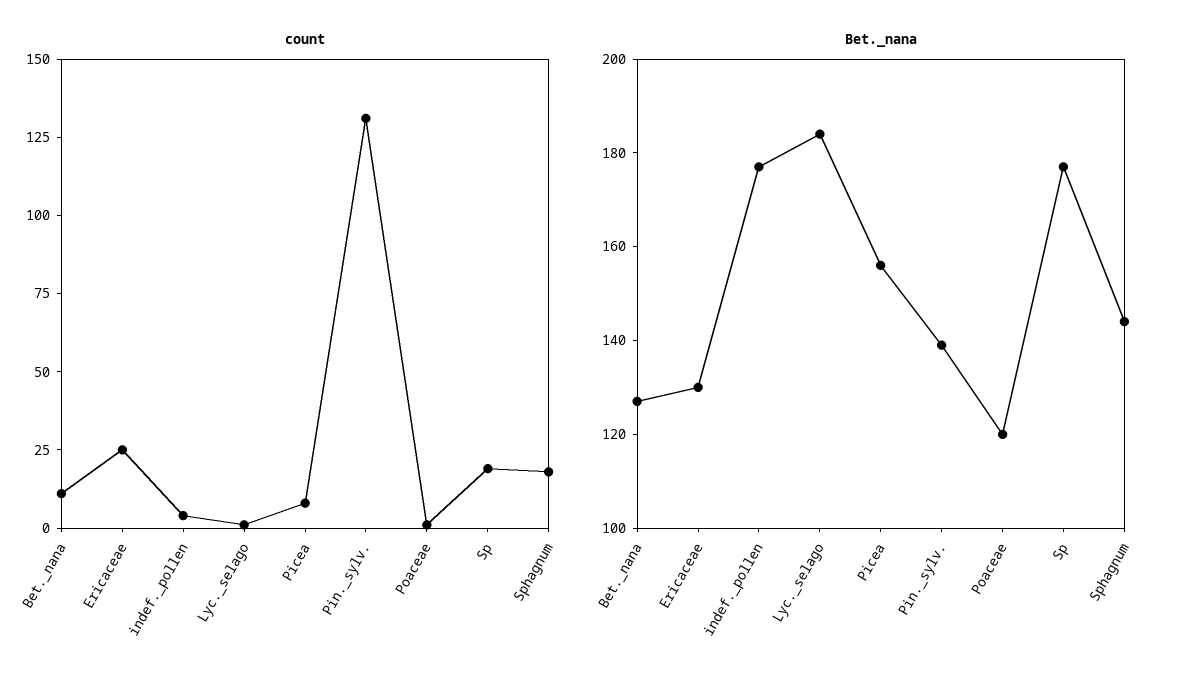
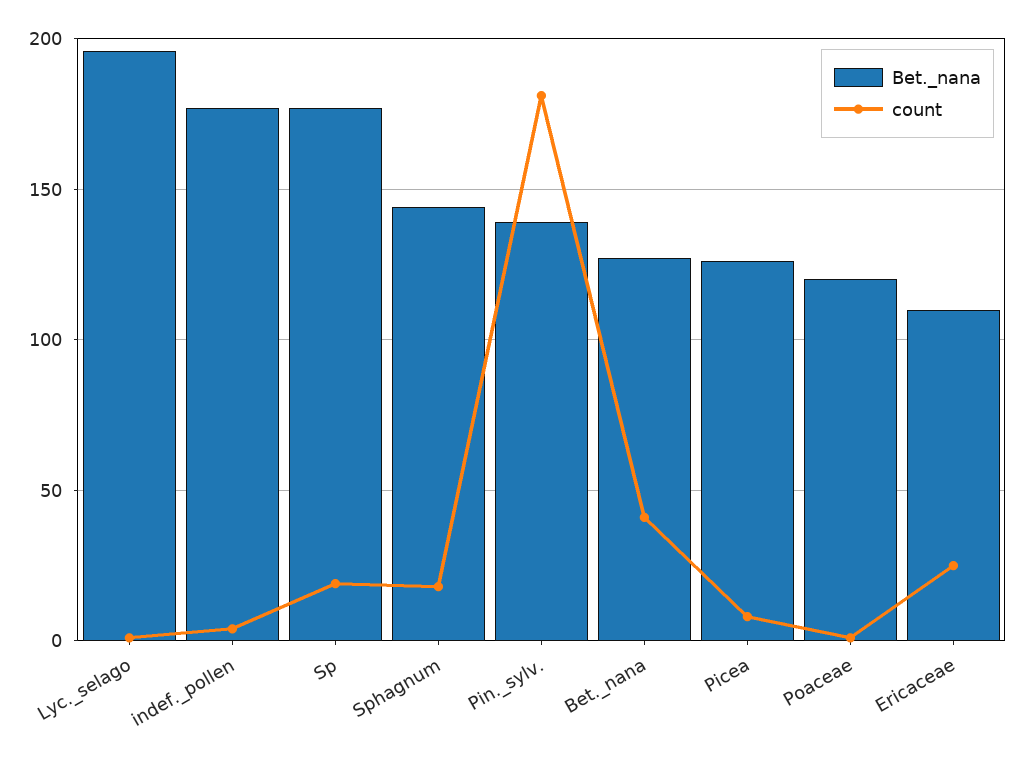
  {
    "count": {
-     "Bet._nana": 10,
+     "Bet._nana": 40,
      "Ericaceae": 25,
      "indef._pollen": 5,
      "Lyc._selago": 0,
      "Picea": 10,
-     "Pin._sylv.": 130,
+     "Pin._sylv.": 180,
      "Poaceae": 0,
      "Sp": 20,
      "Sphagnum": 20
    },
    "Bet._nana": {
      "Bet._nana": 125,
-     "Ericaceae": 130,
+     "Ericaceae": 110,
      "indef._pollen": 175,
-     "Lyc._selago": 185,
+     "Lyc._selago": 195,
-     "Picea": 155,
+     "Picea": 125,
      "Pin._sylv.": 140,
      "Poaceae": 120,
      "Sp": 175,
      "Sphagnum": 145
    }
  }

